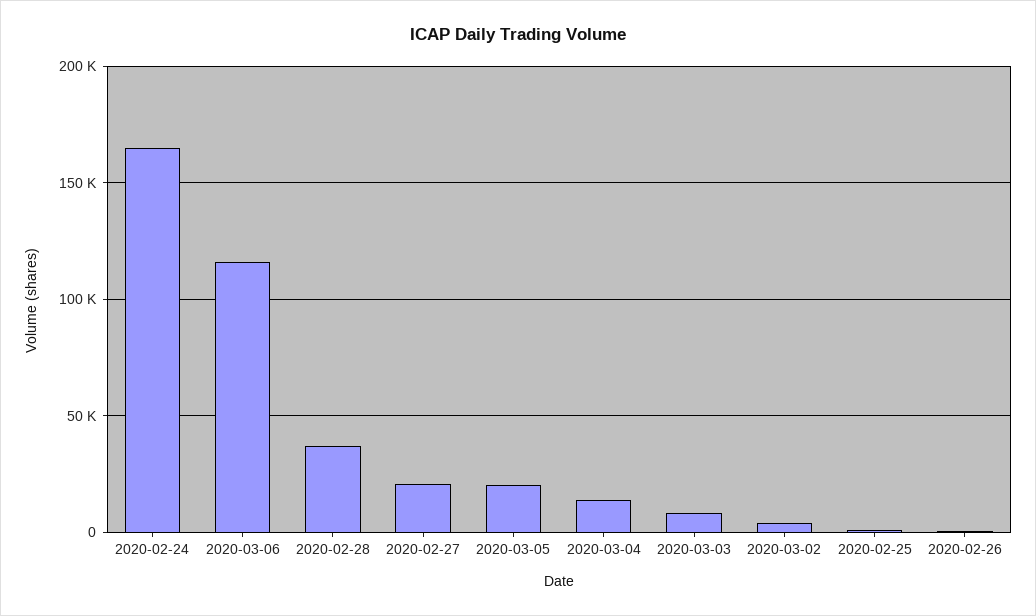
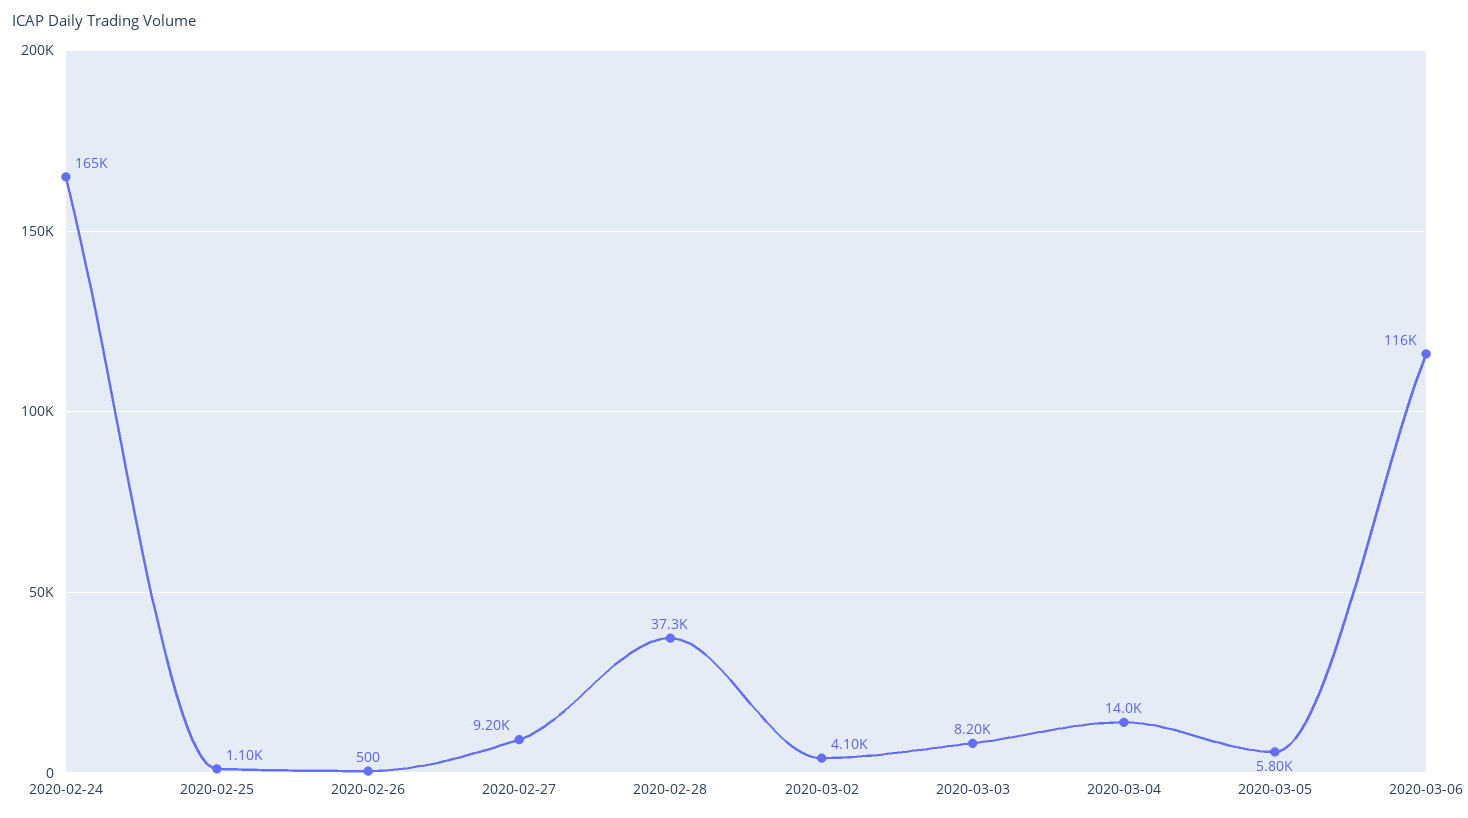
  {
    "2020-02-24": 165000,
    "2020-03-06": 116000,
    "2020-02-28": 37300,
-   "2020-02-27": 20000,
+   "2020-02-27": 9200,
-   "2020-03-05": 20000,
+   "2020-03-05": 5800,
    "2020-03-04": 14000,
    "2020-03-03": 8200,
    "2020-03-02": 4100,
    "2020-02-25": 1100,
    "2020-02-26": 500
  }

